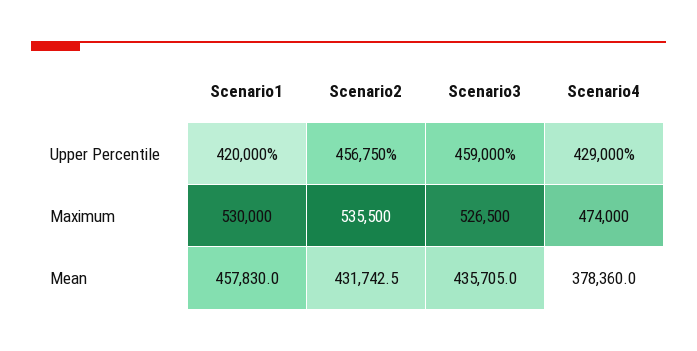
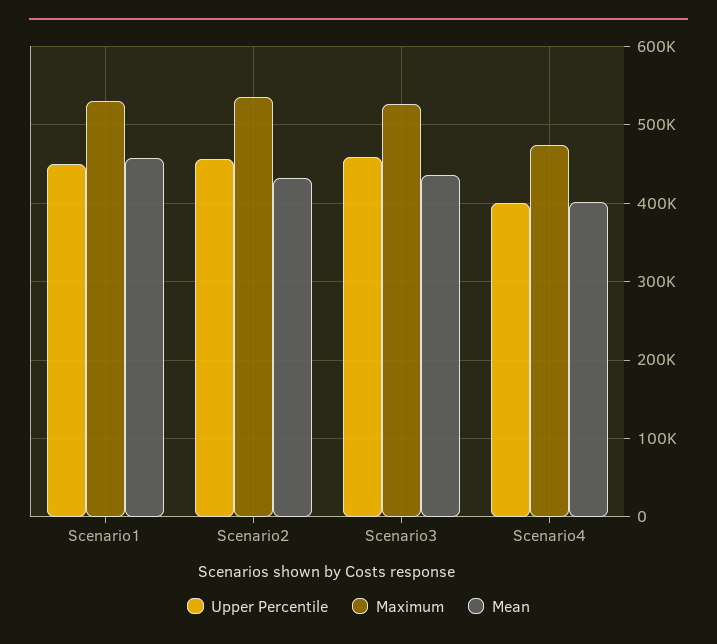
  {
    "Upper Percentile": {
-     "Scenario1": 420000,
+     "Scenario1": 450000,
      "Scenario2": 456750,
      "Scenario3": 459000,
-     "Scenario4": 429000
+     "Scenario4": 400000
    },
    "Maximum": {
      "Scenario1": 530000,
      "Scenario2": 535500,
      "Scenario3": 526500,
      "Scenario4": 474000
    },
    "Mean": {
      "Scenario1": 457830,
      "Scenario2": 431742.5,
      "Scenario3": 435705,
-     "Scenario4": 378360
+     "Scenario4": 400000
    }
  }

